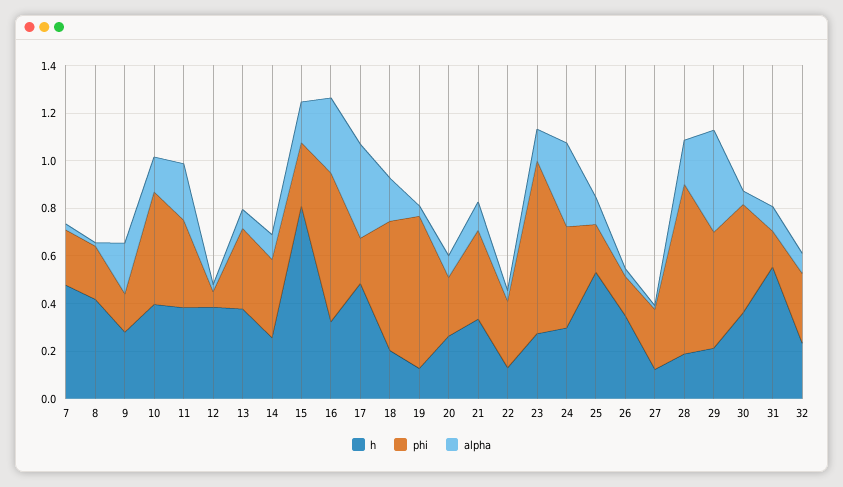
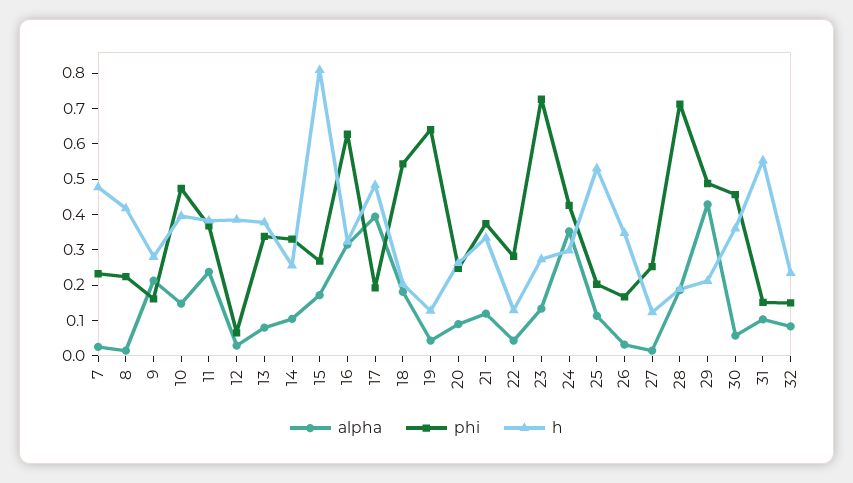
  {
    "h": {
      "7": 0.475,
      "8": 0.425,
      "9": 0.275,
      "10": 0.4,
      "11": 0.375,
      "12": 0.375,
      "13": 0.375,
      "14": 0.25,
      "15": 0.8,
      "16": 0.325,
      "17": 0.475,
      "18": 0.2,
      "19": 0.125,
      "20": 0.25,
      "21": 0.325,
      "22": 0.125,
      "23": 0.275,
      "24": 0.3,
      "25": 0.525,
      "26": 0.35,
      "27": 0.125,
      "28": 0.2,
      "29": 0.2,
      "30": 0.35,
      "31": 0.55,
      "32": 0.225
    },
    "phi": {
      "7": 0.225,
      "8": 0.225,
      "9": 0.15,
      "10": 0.475,
      "11": 0.375,
      "12": 0.075,
      "13": 0.35,
      "14": 0.325,
      "15": 0.275,
      "16": 0.625,
      "17": 0.2,
      "18": 0.55,
      "19": 0.65,
      "20": 0.25,
      "21": 0.375,
      "22": 0.275,
      "23": 0.725,
      "24": 0.425,
      "25": 0.2,
      "26": 0.175,
      "27": 0.25,
      "28": 0.7,
      "29": 0.5,
      "30": 0.45,
      "31": 0.15,
-     "32": 0.3
+     "32": 0.15
    },
    "alpha": {
      "7": 0.025,
      "8": 0.025,
      "9": 0.225,
      "10": 0.15,
      "11": 0.25,
      "12": 0.025,
      "13": 0.075,
      "14": 0.1,
      "15": 0.175,
      "16": 0.325,
      "17": 0.4,
      "18": 0.175,
      "19": 0.05,
      "20": 0.1,
      "21": 0.125,
      "22": 0.05,
      "23": 0.125,
      "24": 0.35,
      "25": 0.125,
      "26": 0.025,
      "27": 0.025,
      "28": 0.175,
      "29": 0.425,
      "30": 0.05,
      "31": 0.1,
      "32": 0.075
    }
  }

